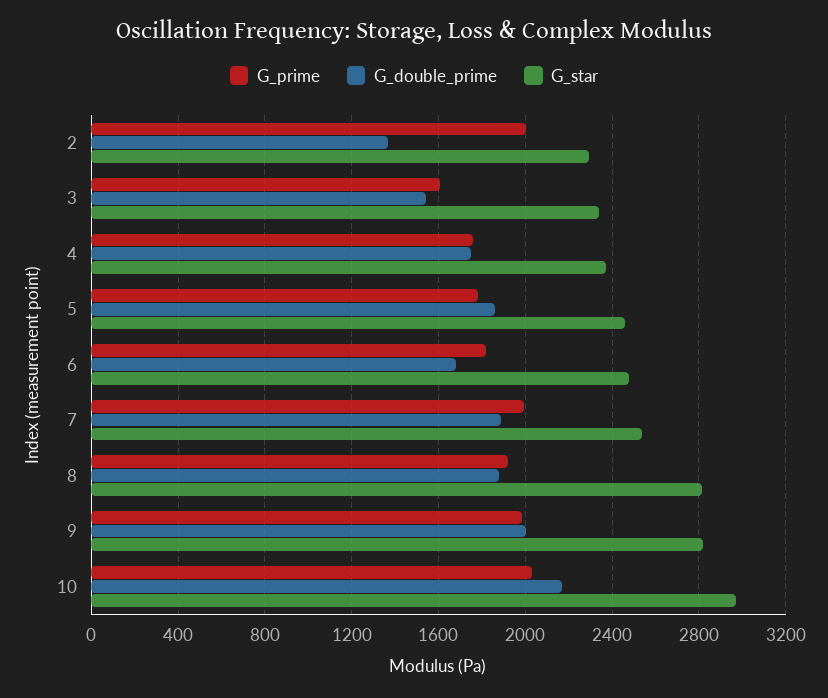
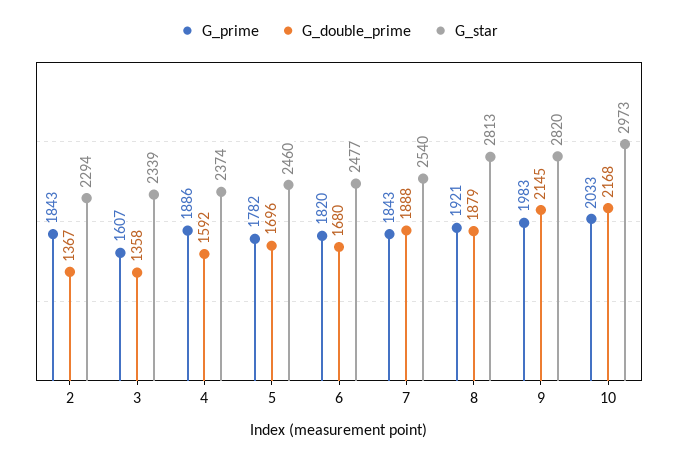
  {
    "G_prime": {
-     "2": 2000,
+     "2": 1843,
      "3": 1607,
-     "4": 1750,
+     "4": 1886,
      "5": 1782,
      "6": 1820,
-     "7": 2000,
+     "7": 1843,
      "8": 1921,
      "9": 1983,
      "10": 2033
    },
    "G_double_prime": {
      "2": 1367,
-     "3": 1550,
+     "3": 1358,
-     "4": 1750,
+     "4": 1592,
-     "5": 1850,
+     "5": 1696,
      "6": 1680,
      "7": 1888,
      "8": 1879,
-     "9": 2000,
+     "9": 2145,
      "10": 2168
    },
    "G_star": {
      "2": 2294,
      "3": 2339,
      "4": 2374,
      "5": 2460,
      "6": 2477,
      "7": 2540,
      "8": 2813,
      "9": 2820,
      "10": 2973
    }
  }

